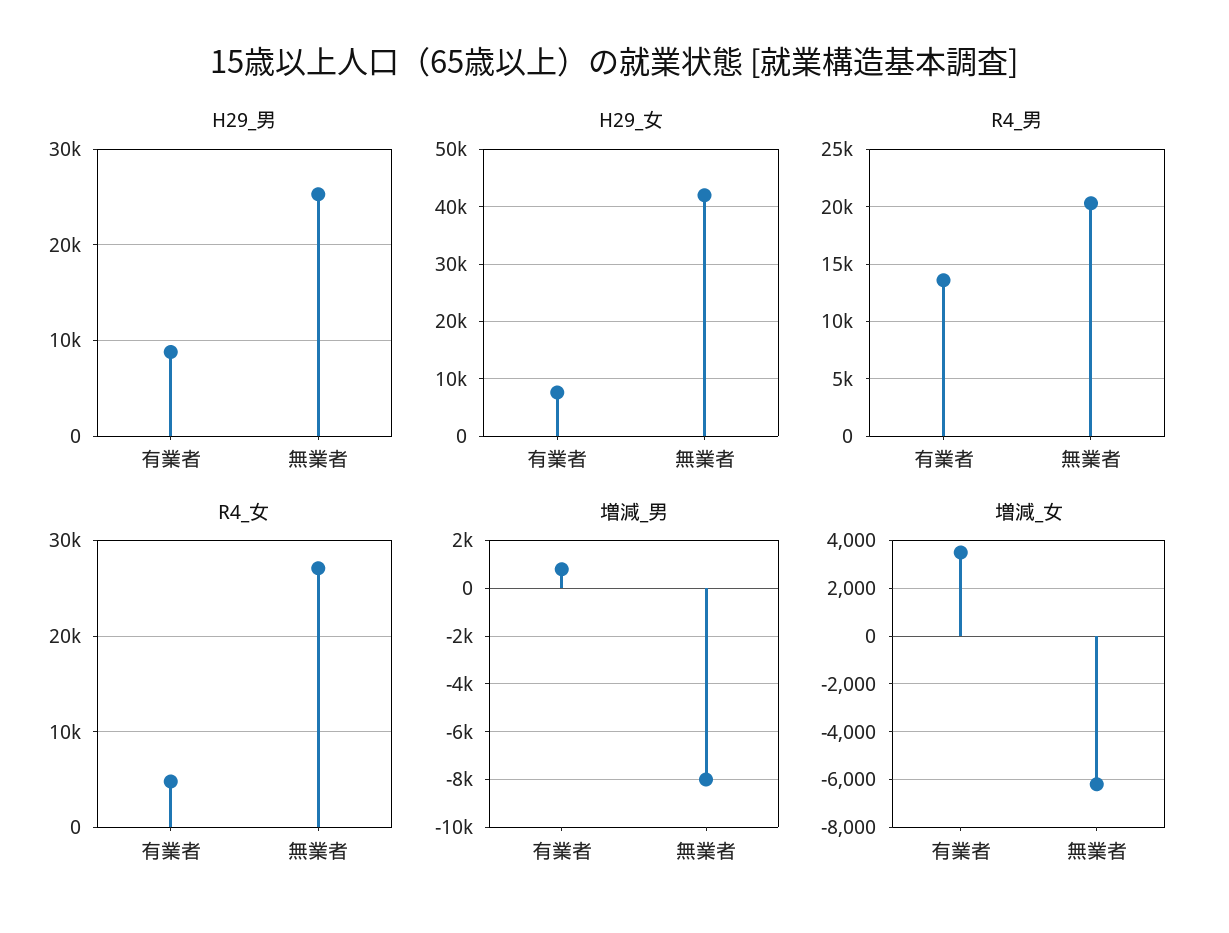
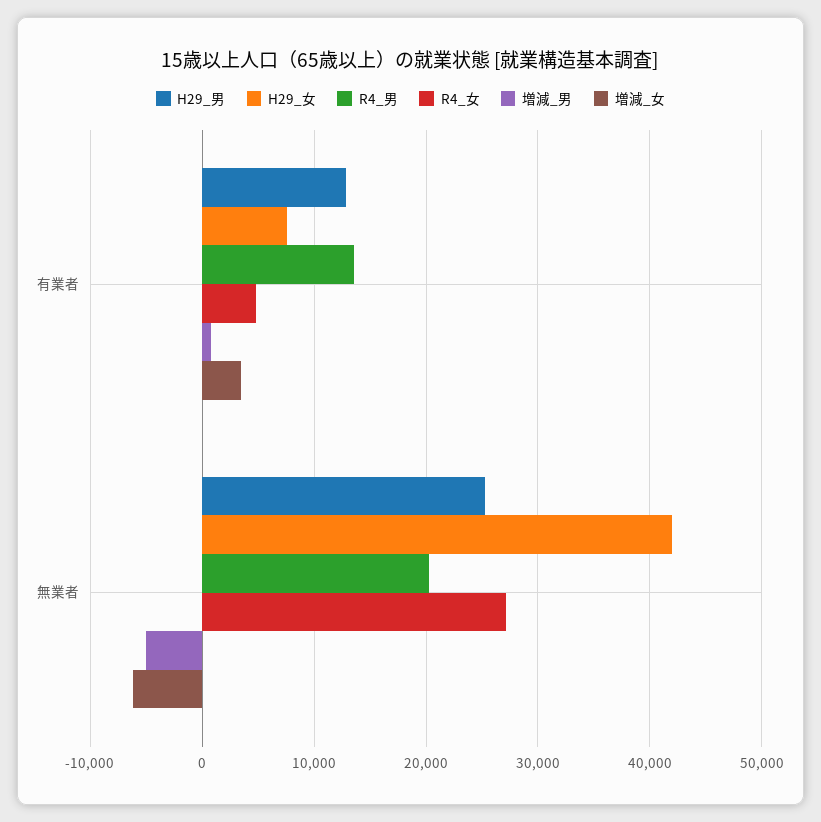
  {
    "H29_男": {
-     "有業者": 9000,
+     "有業者": 13000,
      "無業者": 25000
    },
    "H29_女": {
      "有業者": 8000,
      "無業者": 42000
    },
    "R4_男": {
      "有業者": 14000,
      "無業者": 20000
    },
    "R4_女": {
      "有業者": 5000,
      "無業者": 27000
    },
    "増減_男": {
      "有業者": 1000,
-     "無業者": -8000
+     "無業者": -5000
    },
    "増減_女": {
      "有業者": 3500,
      "無業者": -6000
    }
  }

